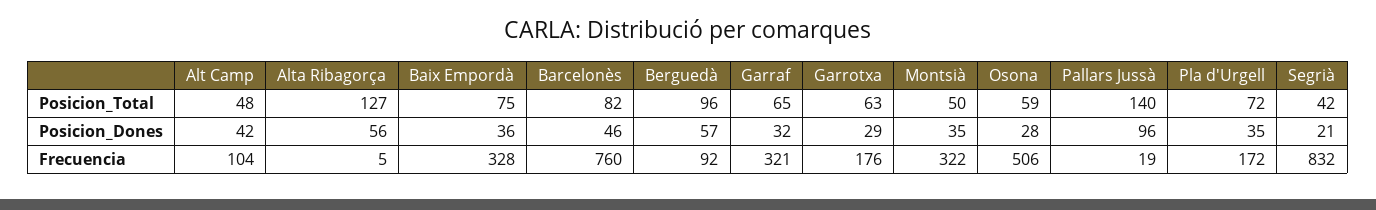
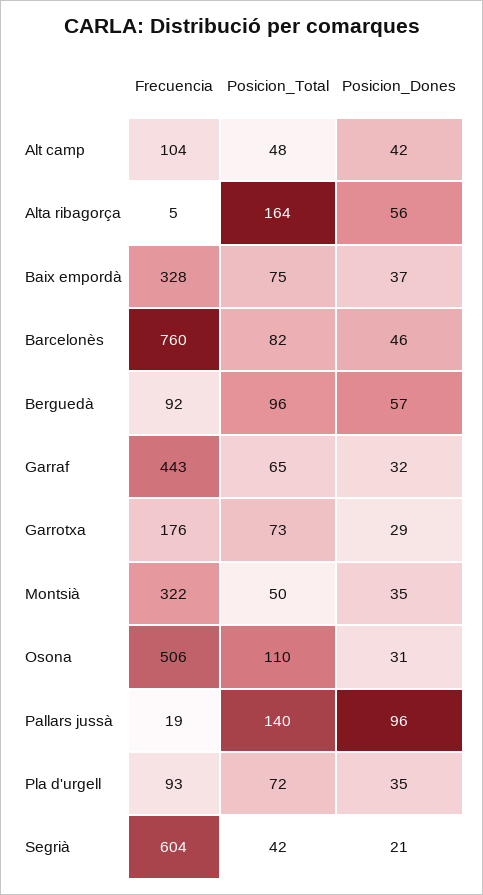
  {
    "Alt Camp": {
      "Posicion_Total": 48,
      "Posicion_Dones": 42,
      "Frecuencia": 104
    },
    "Alta Ribagorça": {
-     "Posicion_Total": 127,
+     "Posicion_Total": 164,
      "Posicion_Dones": 56,
      "Frecuencia": 5
    },
    "Baix Empordà": {
      "Posicion_Total": 75,
-     "Posicion_Dones": 36,
+     "Posicion_Dones": 37,
      "Frecuencia": 328
    },
    "Barcelonès": {
      "Posicion_Total": 82,
      "Posicion_Dones": 46,
      "Frecuencia": 760
    },
    "Berguedà": {
      "Posicion_Total": 96,
      "Posicion_Dones": 57,
      "Frecuencia": 92
    },
    "Garraf": {
      "Posicion_Total": 65,
      "Posicion_Dones": 32,
-     "Frecuencia": 321
+     "Frecuencia": 443
    },
    "Garrotxa": {
-     "Posicion_Total": 63,
+     "Posicion_Total": 73,
      "Posicion_Dones": 29,
      "Frecuencia": 176
    },
    "Montsià": {
      "Posicion_Total": 50,
      "Posicion_Dones": 35,
      "Frecuencia": 322
    },
    "Osona": {
-     "Posicion_Total": 59,
+     "Posicion_Total": 110,
-     "Posicion_Dones": 28,
+     "Posicion_Dones": 31,
      "Frecuencia": 506
    },
    "Pallars Jussà": {
      "Posicion_Total": 140,
      "Posicion_Dones": 96,
      "Frecuencia": 19
    },
    "Pla d'Urgell": {
      "Posicion_Total": 72,
      "Posicion_Dones": 35,
-     "Frecuencia": 172
+     "Frecuencia": 93
    },
    "Segrià": {
      "Posicion_Total": 42,
      "Posicion_Dones": 21,
-     "Frecuencia": 832
+     "Frecuencia": 604
    }
  }

